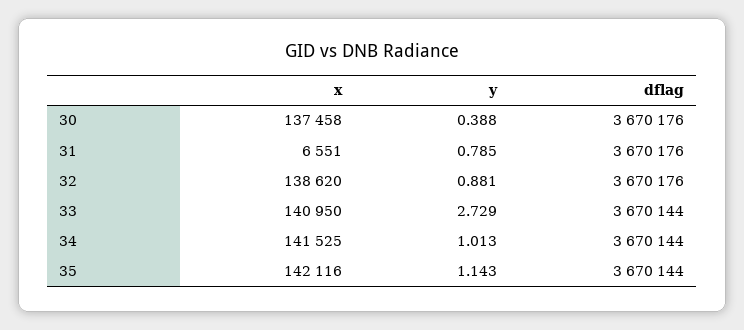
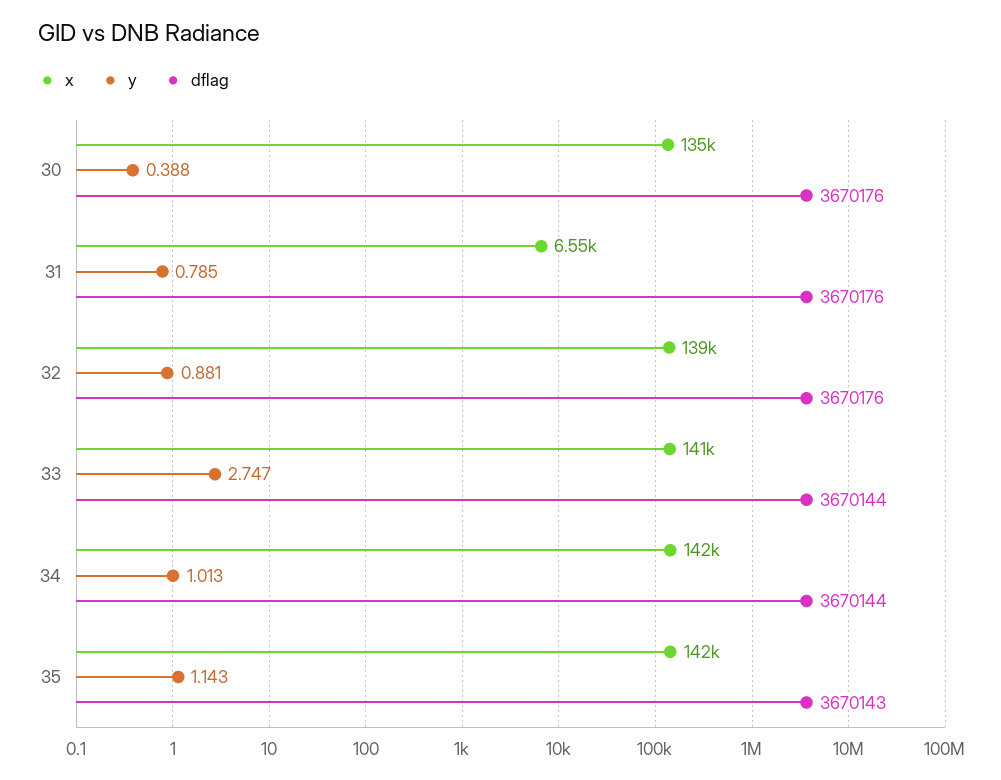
  {
    "x": {
-     "30": 137458,
+     "30": 135000,
      "31": 6551,
      "32": 138620,
      "33": 140950,
      "34": 141525,
      "35": 142116
    },
    "y": {
      "30": 0.388,
      "31": 0.785,
      "32": 0.881,
-     "33": 2.729,
+     "33": 2.747,
      "34": 1.013,
      "35": 1.143
    },
    "dflag": {
      "30": 3670176,
      "31": 3670176,
      "32": 3670176,
      "33": 3670144,
      "34": 3670144,
-     "35": 3670144
+     "35": 3670143
    }
  }

